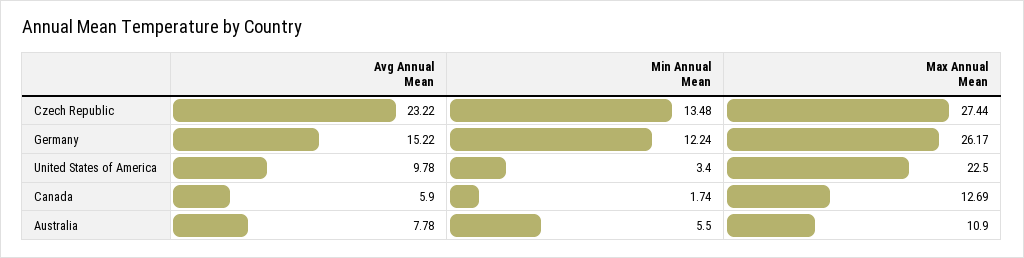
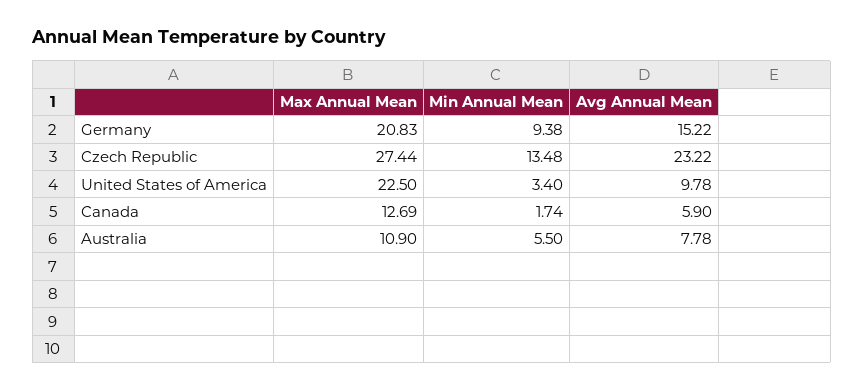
  {
    "Avg Annual Mean": {
      "Czech Republic": 23.22,
      "Germany": 15.22,
      "United States of America": 9.78,
      "Canada": 5.9,
      "Australia": 7.78
    },
    "Min Annual Mean": {
      "Czech Republic": 13.48,
-     "Germany": 12.24,
+     "Germany": 9.38,
      "United States of America": 3.4,
      "Canada": 1.74,
      "Australia": 5.5
    },
    "Max Annual Mean": {
      "Czech Republic": 27.44,
-     "Germany": 26.17,
+     "Germany": 20.83,
      "United States of America": 22.5,
      "Canada": 12.69,
      "Australia": 10.9
    }
  }

